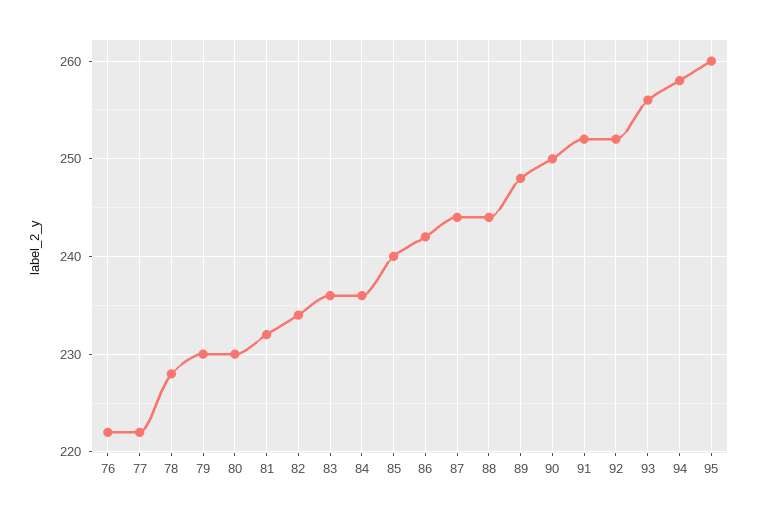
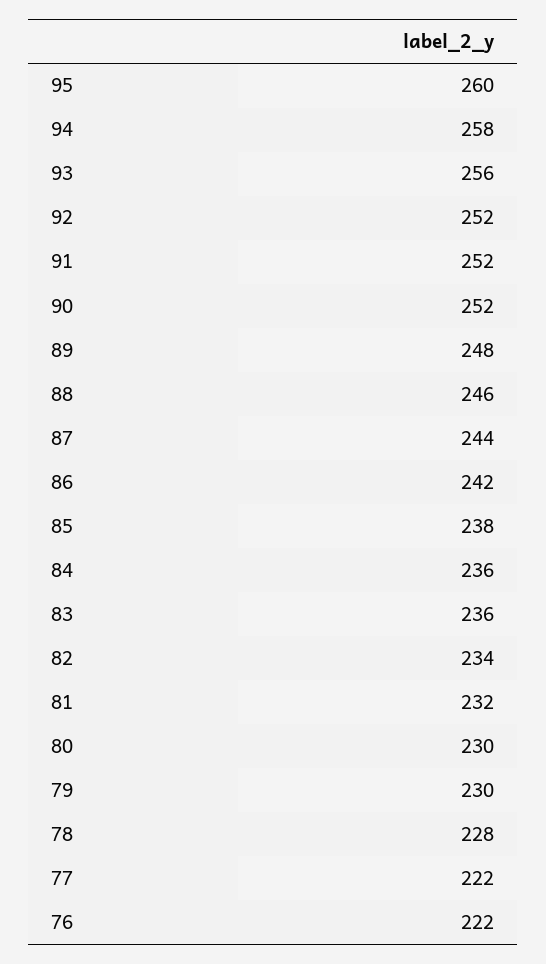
  {
    "76": 222,
    "77": 222,
    "78": 228,
    "79": 230,
    "80": 230,
    "81": 232,
    "82": 234,
    "83": 236,
    "84": 236,
-   "85": 240,
+   "85": 238,
    "86": 242,
    "87": 244,
-   "88": 244,
+   "88": 246,
    "89": 248,
-   "90": 250,
+   "90": 252,
    "91": 252,
    "92": 252,
    "93": 256,
    "94": 258,
    "95": 260
  }

